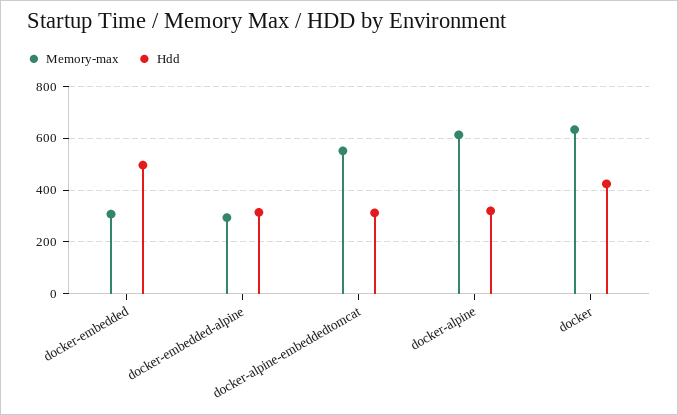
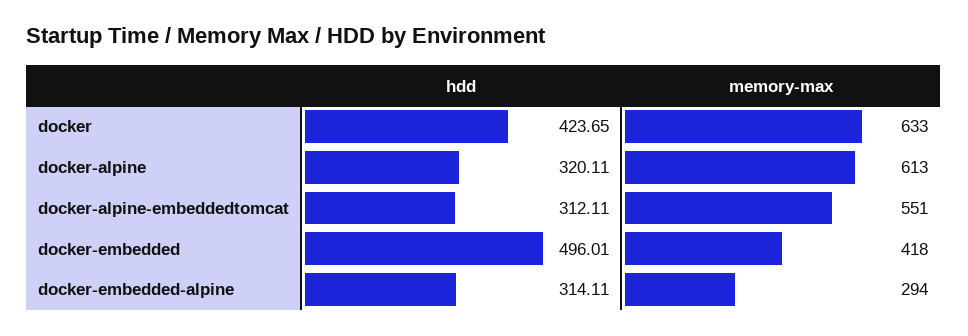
  {
    "Memory-max": {
-     "docker-embedded": 300,
+     "docker-embedded": 418,
      "docker-embedded-alpine": 294,
      "docker-alpine-embeddedtomcat": 551,
      "docker-alpine": 613,
      "docker": 633
    },
    "Hdd": {
      "docker-embedded": 496.01,
      "docker-embedded-alpine": 314.11,
      "docker-alpine-embeddedtomcat": 312.11,
      "docker-alpine": 320.11,
      "docker": 423.65
    }
  }

